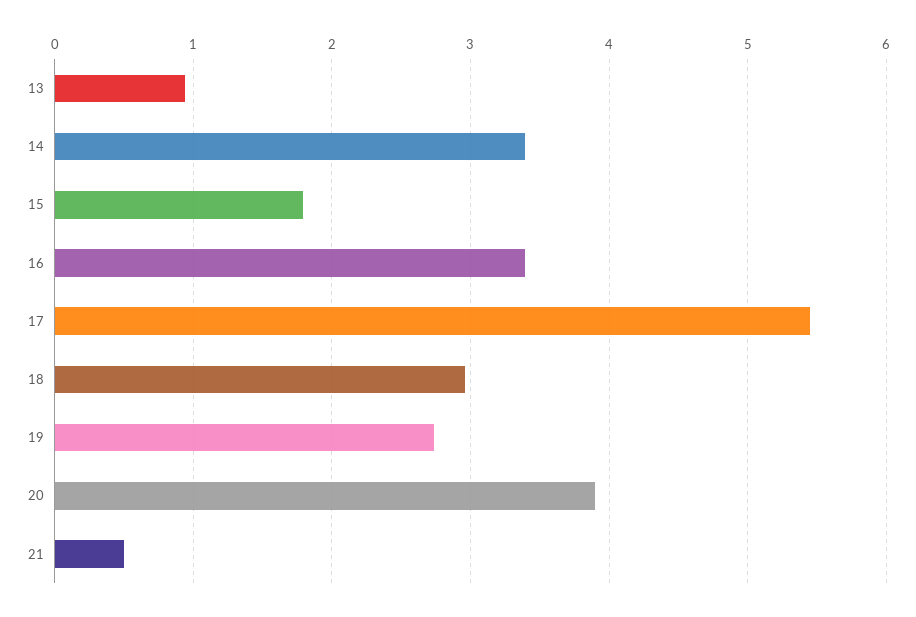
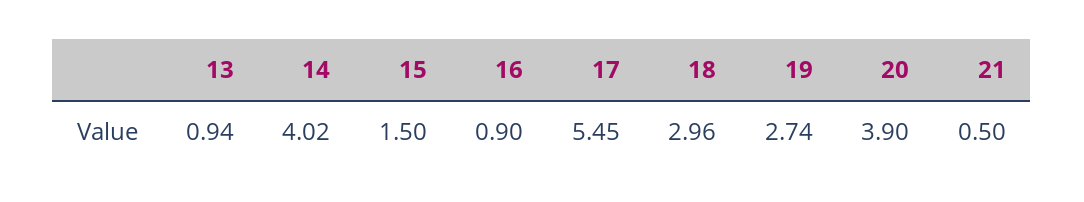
  {
    "13": 0.94,
-   "14": 3.4,
+   "14": 4.02,
-   "15": 1.8,
+   "15": 1.5,
-   "16": 3.4,
+   "16": 0.9,
    "17": 5.45,
    "18": 2.96,
    "19": 2.74,
    "20": 3.9,
    "21": 0.5
  }

